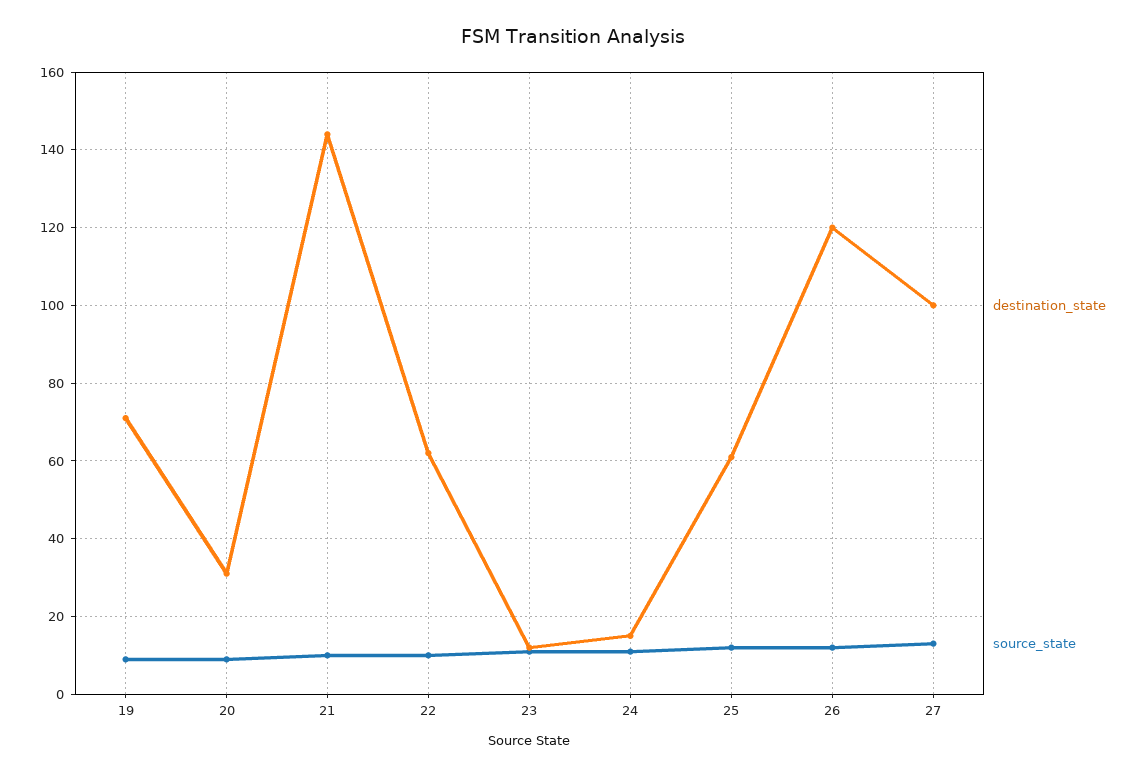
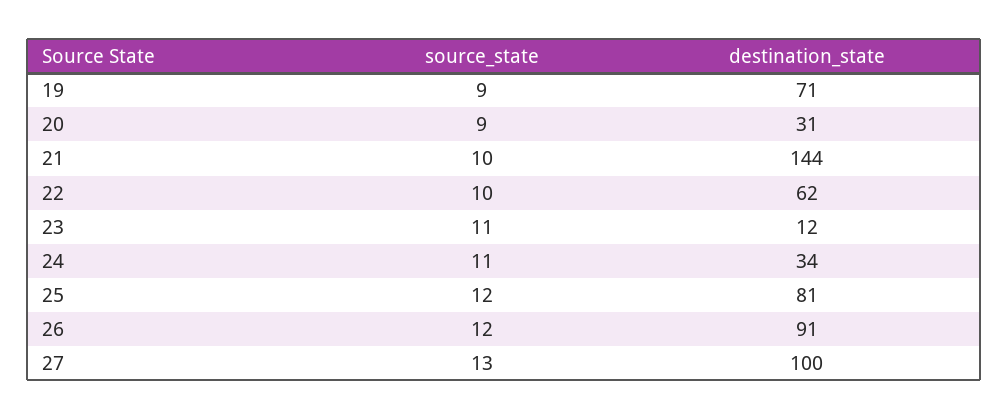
  {
    "destination_state": {
      "19": 71,
      "20": 31,
      "21": 144,
      "22": 62,
      "23": 12,
-     "24": 15,
+     "24": 34,
-     "25": 60,
+     "25": 81,
-     "26": 120,
+     "26": 91,
      "27": 100
    },
    "source_state": {
      "19": 9,
      "20": 9,
      "21": 10,
      "22": 10,
      "23": 11,
      "24": 11,
      "25": 12,
      "26": 12,
      "27": 13
    }
  }

